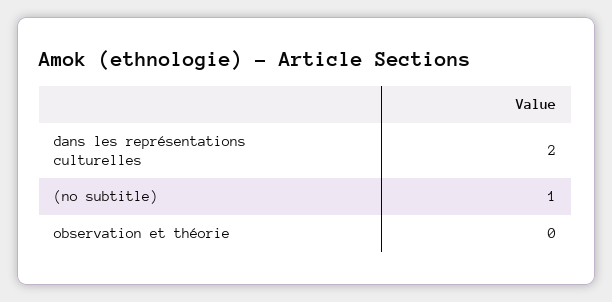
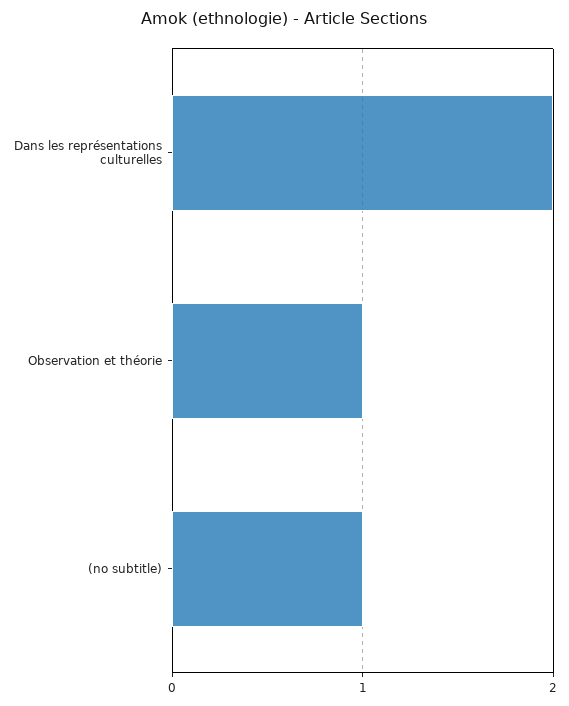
  {
    "dans les représentations culturelles": 2,
    "(no subtitle)": 1,
-   "observation et théorie": 0
+   "observation et théorie": 1
  }

